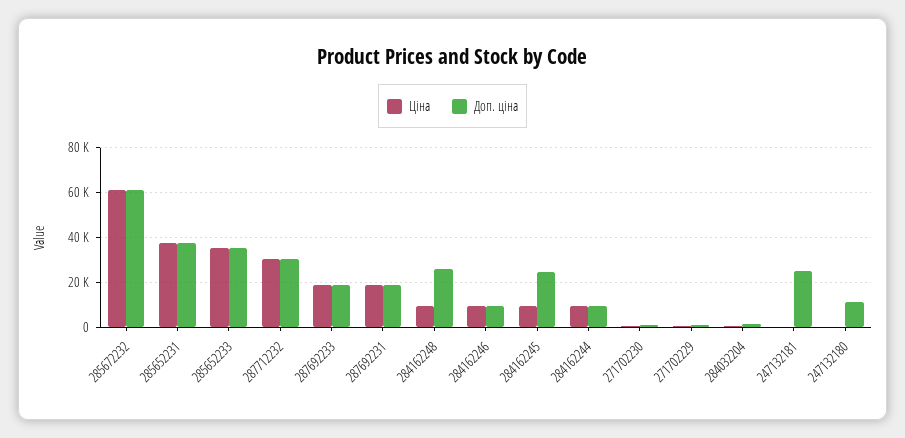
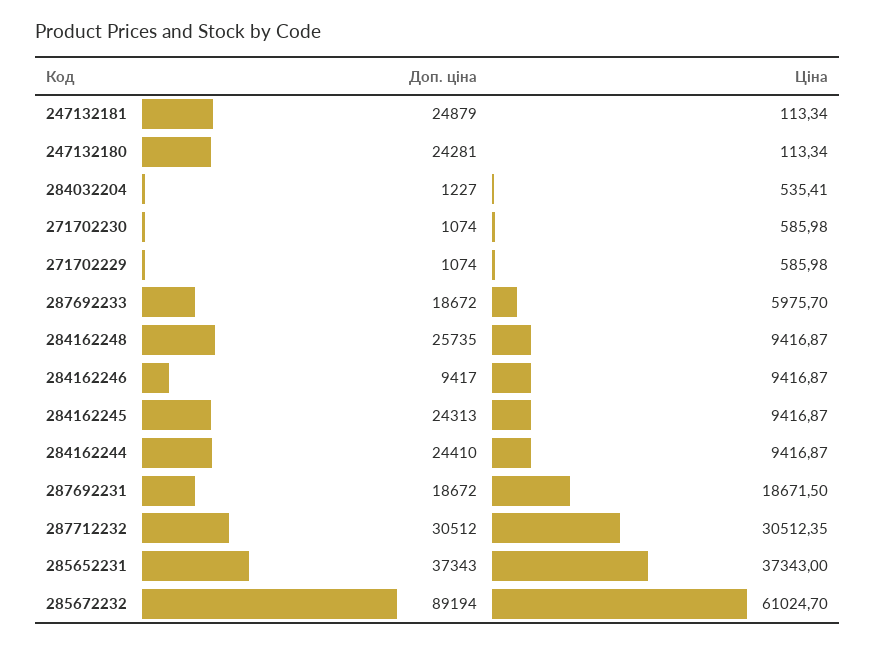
  {
    "Ціна": {
      "285672232": 61024.7,
      "285652231": 37343,
-     "285652233": 35000,
      "287712232": 30512.35,
-     "287692233": 20000,
+     "287692233": 5975.7,
      "287692231": 18671.5,
      "284162248": 9416.87,
      "284162246": 9416.87,
      "284162245": 9416.87,
      "284162244": 9416.87,
      "271702230": 585.98,
      "271702229": 585.98,
      "284032204": 535.41,
      "247132181": 113.34,
      "247132180": 113.34
    },
    "Доп. ціна": {
-     "285672232": 60000,
+     "285672232": 89194,
      "285652231": 37343,
-     "285652233": 35000,
      "287712232": 30512,
      "287692233": 18672,
      "287692231": 18672,
      "284162248": 25735,
      "284162246": 9417,
      "284162245": 24313,
-     "284162244": 10000,
+     "284162244": 24410,
      "271702230": 1074,
      "271702229": 1074,
      "284032204": 1227,
      "247132181": 24879,
-     "247132180": 10000
+     "247132180": 24281
    }
  }

